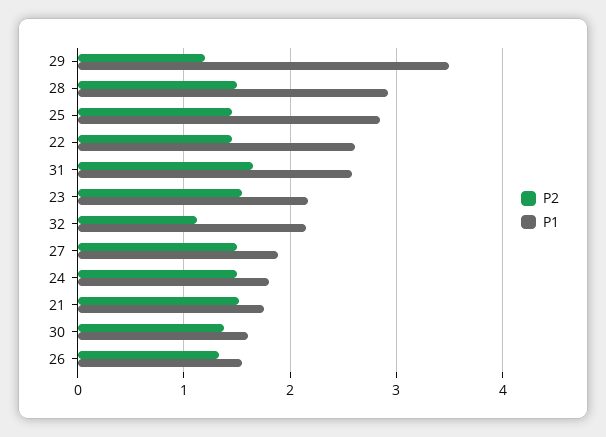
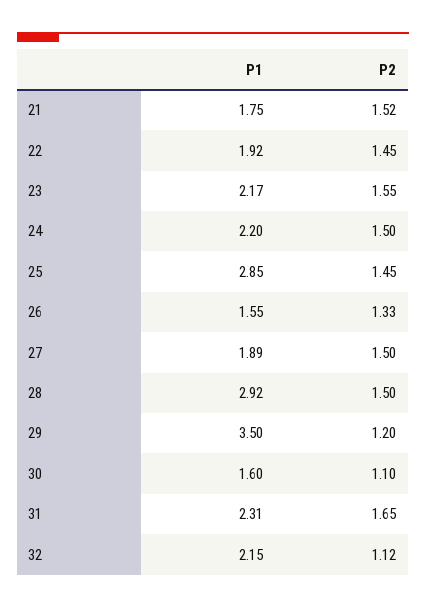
  {
    "P2": {
      "29": 1.2,
      "28": 1.5,
      "25": 1.45,
      "22": 1.45,
      "31": 1.65,
      "23": 1.55,
      "32": 1.12,
      "27": 1.5,
      "24": 1.5,
      "21": 1.52,
-     "30": 1.4,
+     "30": 1.1,
      "26": 1.33
    },
    "P1": {
      "29": 3.5,
      "28": 2.92,
      "25": 2.85,
-     "22": 2.6,
+     "22": 1.92,
-     "31": 2.6,
+     "31": 2.31,
      "23": 2.17,
      "32": 2.15,
      "27": 1.89,
-     "24": 1.8,
+     "24": 2.2,
      "21": 1.75,
      "30": 1.6,
      "26": 1.55
    }
  }

